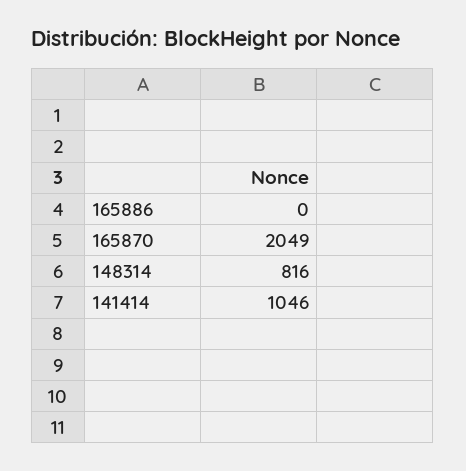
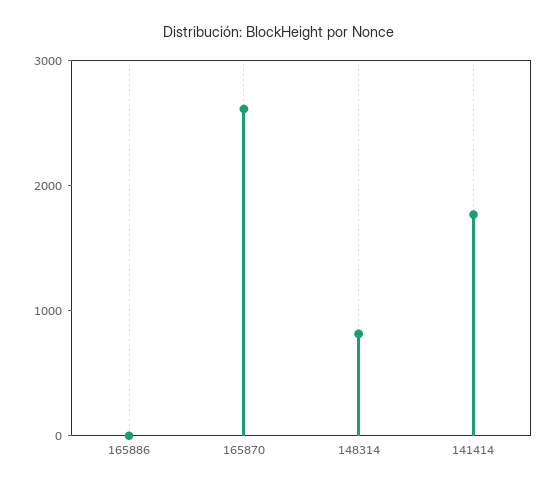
  {
    "165886": 0,
-   "165870": 2049,
+   "165870": 2600,
    "148314": 816,
-   "141414": 1046
+   "141414": 1800
  }

